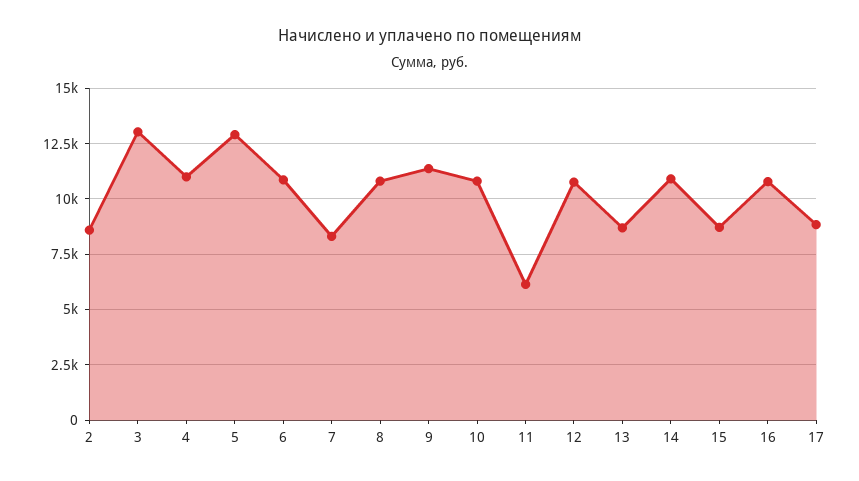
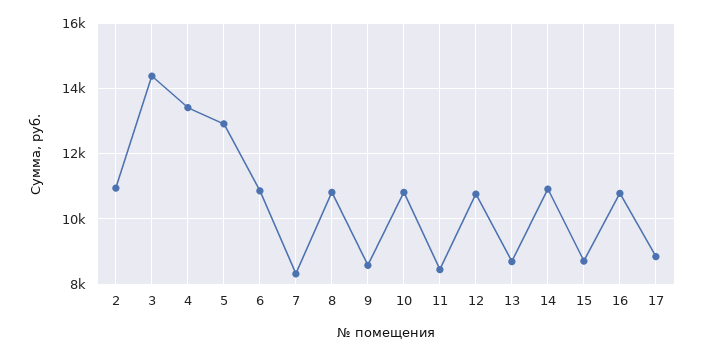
  {
-   "2": 8500,
+   "2": 11000,
-   "3": 13000,
+   "3": 14400,
-   "4": 11000,
+   "4": 13400,
    "5": 13000,
    "6": 10800,
    "7": 8400,
    "8": 10800,
-   "9": 11500,
+   "9": 8600,
    "10": 10800,
-   "11": 6000,
+   "11": 8400,
    "12": 10800,
    "13": 8600,
    "14": 11000,
    "15": 8800,
    "16": 10800,
    "17": 8800
  }

